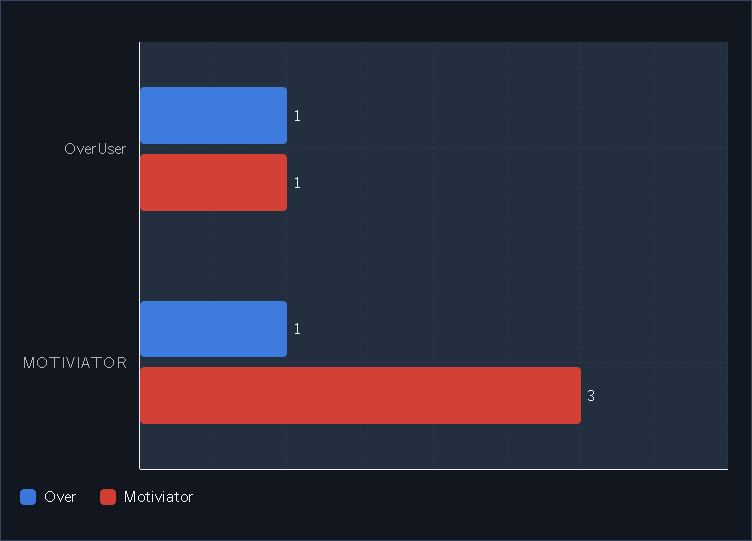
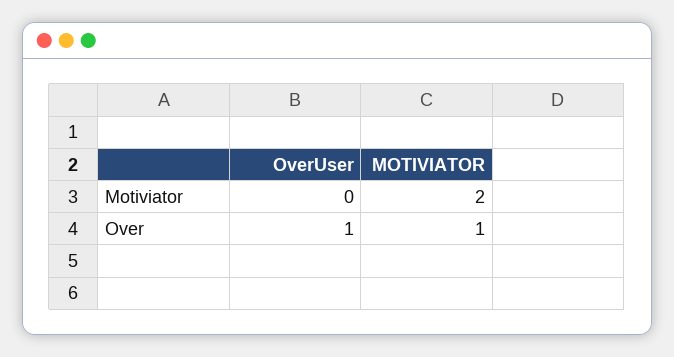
  {
    "Over": {
      "OverUser": 1,
      "MOTIVIATOR": 1
    },
    "Motiviator": {
-     "OverUser": 1,
+     "OverUser": 0,
-     "MOTIVIATOR": 3
+     "MOTIVIATOR": 2
    }
  }

